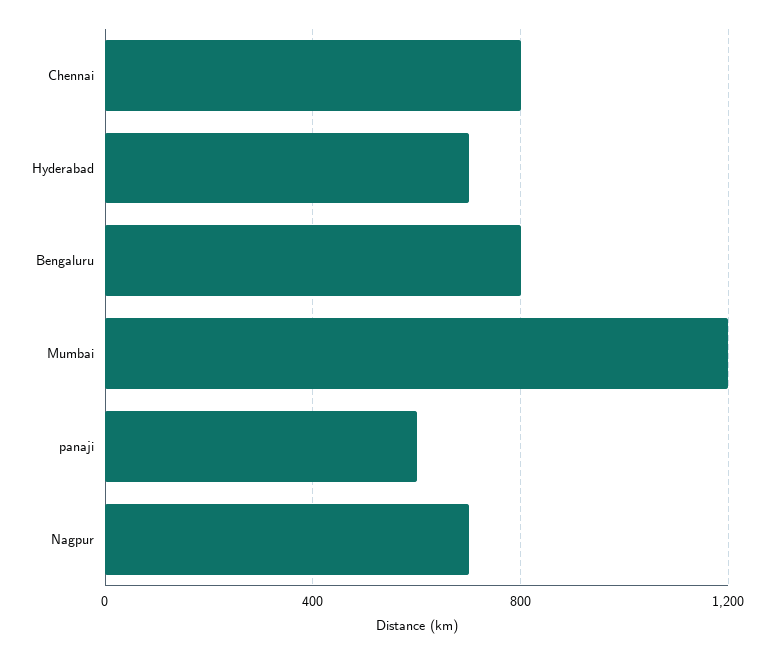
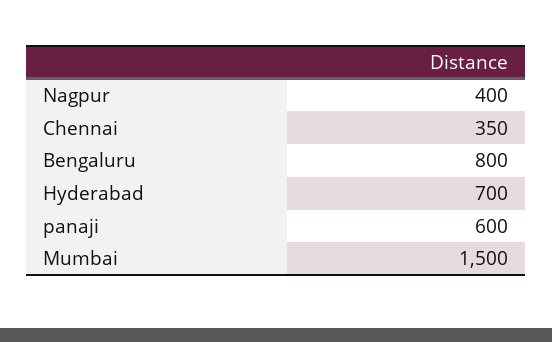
  {
-   "Chennai": 800,
+   "Chennai": 350,
    "Hyderabad": 700,
    "Bengaluru": 800,
-   "Mumbai": 1200,
+   "Mumbai": 1500,
    "panaji": 600,
-   "Nagpur": 700
+   "Nagpur": 400
  }

